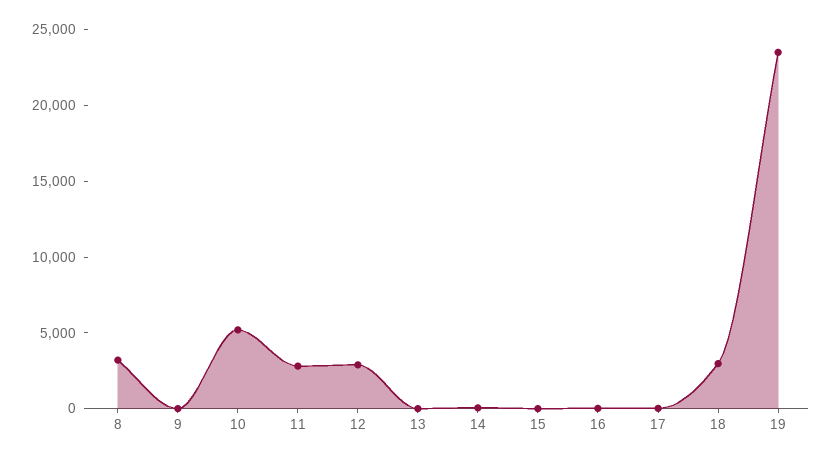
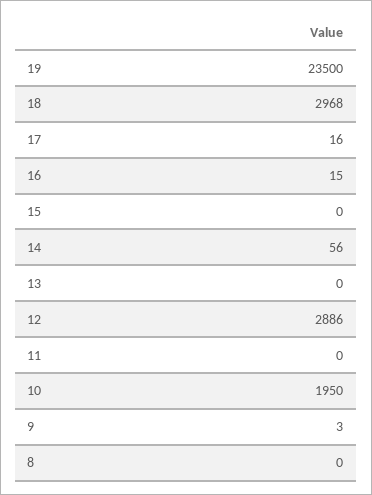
  {
-   "8": 3000,
+   "8": 0,
    "9": 3,
-   "10": 5000,
+   "10": 1950,
-   "11": 3000,
+   "11": 0,
    "12": 2886,
    "13": 0,
    "14": 56,
    "15": 0,
    "16": 15,
    "17": 16,
    "18": 2968,
    "19": 23500
  }

